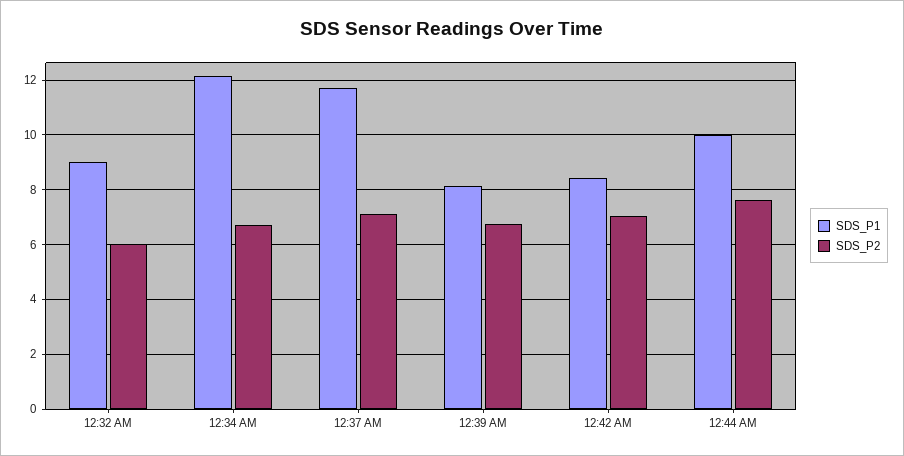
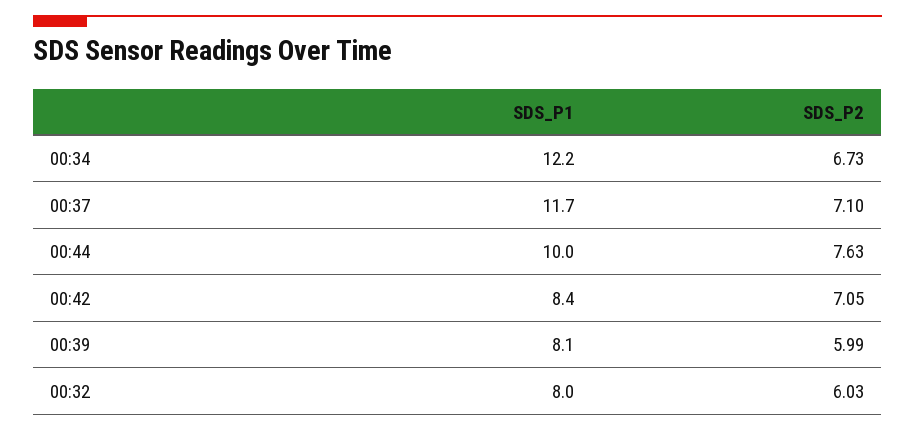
  {
    "SDS_P1": {
-     "12:32 AM": 9,
+     "12:32 AM": 8,
      "12:34 AM": 12.2,
      "12:37 AM": 11.7,
      "12:39 AM": 8.1,
      "12:42 AM": 8.4,
      "12:44 AM": 10
    },
    "SDS_P2": {
      "12:32 AM": 6.03,
      "12:34 AM": 6.73,
      "12:37 AM": 7.1,
-     "12:39 AM": 6.75,
+     "12:39 AM": 5.99,
      "12:42 AM": 7.05,
      "12:44 AM": 7.63
    }
  }

